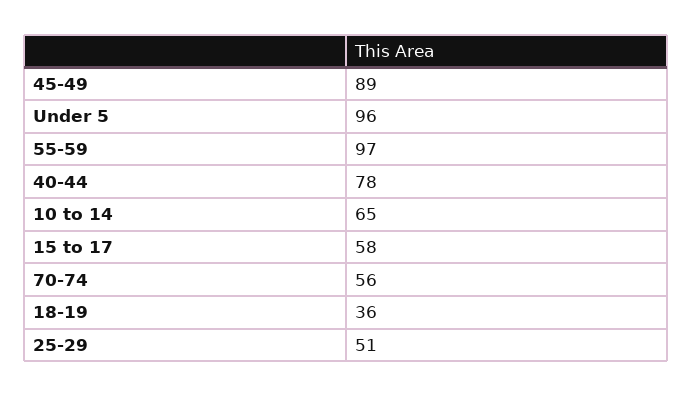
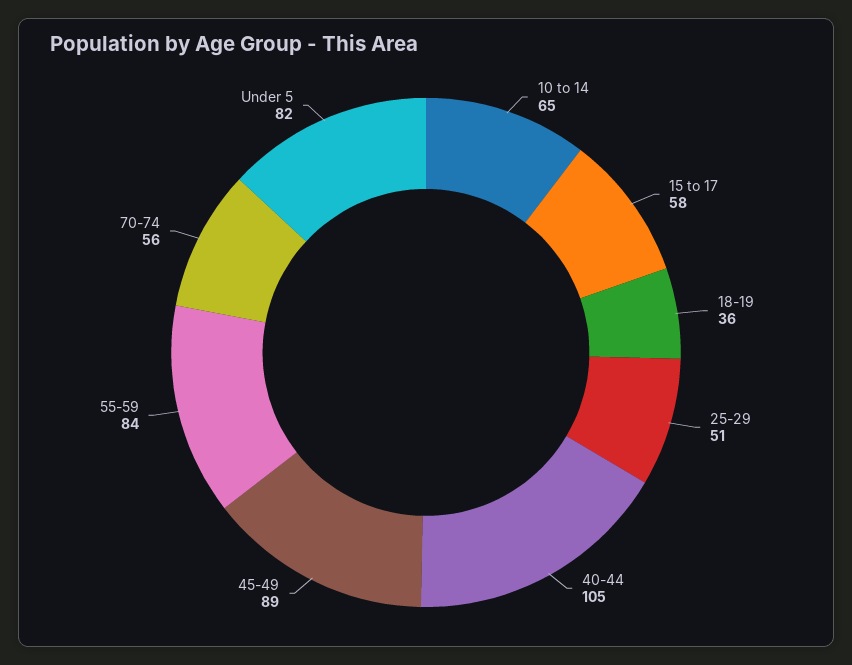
  {
    "45-49": 89,
-   "Under 5": 96,
+   "Under 5": 82,
-   "55-59": 97,
+   "55-59": 84,
-   "40-44": 78,
+   "40-44": 105,
    "10 to 14": 65,
    "15 to 17": 58,
    "70-74": 56,
    "18-19": 36,
    "25-29": 51
  }

